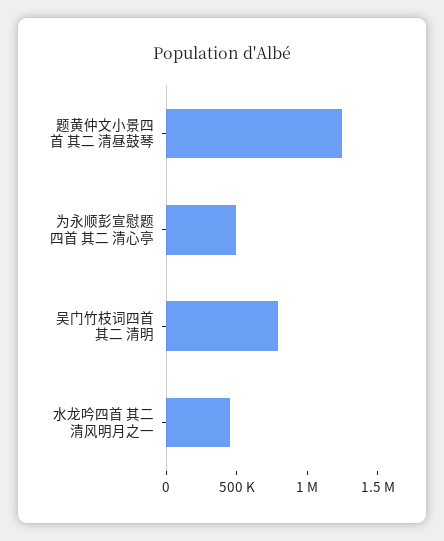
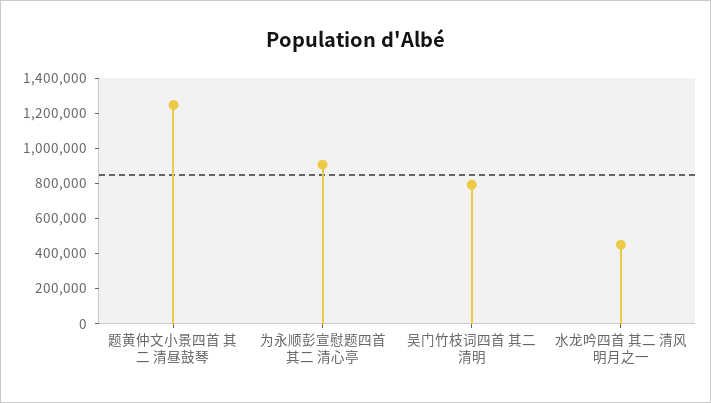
  {
    "题黄仲文小景四首 其二 清昼鼓琴": 1250000,
-   "为永顺彭宣慰题四首 其二 清心亭": 500000,
+   "为永顺彭宣慰题四首 其二 清心亭": 900000,
    "吴门竹枝词四首 其二 清明": 800000,
    "水龙吟四首 其二 清风明月之一": 450000
  }

